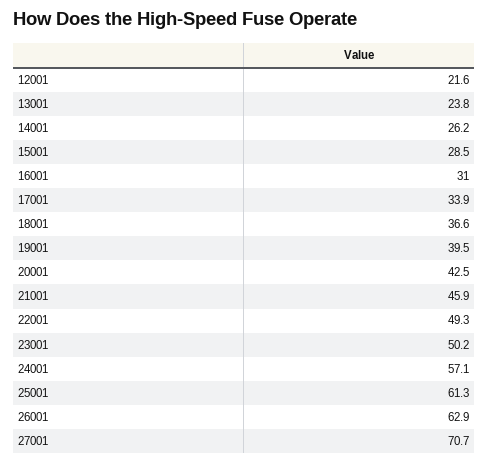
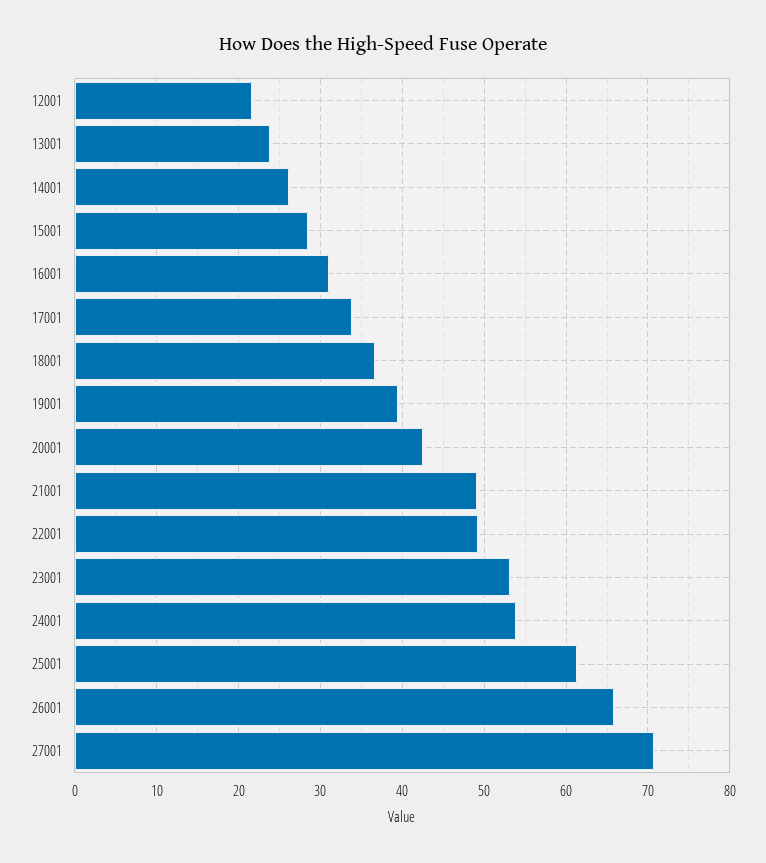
  {
    "12001": 21.6,
    "13001": 23.8,
    "14001": 26.2,
    "15001": 28.5,
    "16001": 31,
    "17001": 33.9,
    "18001": 36.6,
    "19001": 39.5,
    "20001": 42.5,
-   "21001": 45.9,
+   "21001": 49,
    "22001": 49.3,
-   "23001": 50.2,
+   "23001": 53,
-   "24001": 57.1,
+   "24001": 54,
    "25001": 61.3,
-   "26001": 62.9,
+   "26001": 66,
    "27001": 70.7
  }

